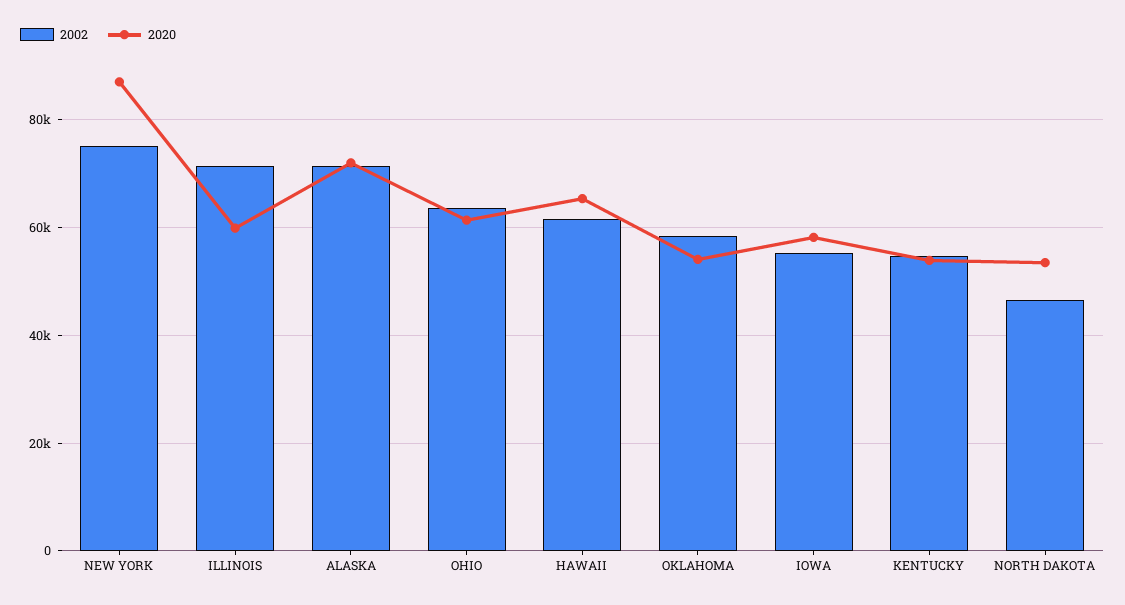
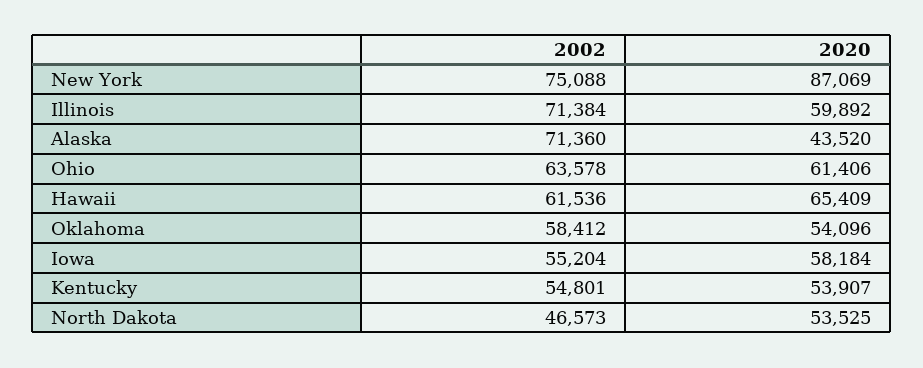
  {
    "2002": {
      "NEW YORK": 75088,
      "ILLINOIS": 71384,
      "ALASKA": 71360,
      "OHIO": 63578,
      "HAWAII": 61536,
      "OKLAHOMA": 58412,
      "IOWA": 55204,
      "KENTUCKY": 54801,
      "NORTH DAKOTA": 46573
    },
    "2020": {
      "NEW YORK": 87069,
      "ILLINOIS": 59892,
-     "ALASKA": 72000,
+     "ALASKA": 43520,
      "OHIO": 61406,
      "HAWAII": 65409,
      "OKLAHOMA": 54096,
      "IOWA": 58184,
      "KENTUCKY": 53907,
      "NORTH DAKOTA": 53525
    }
  }

